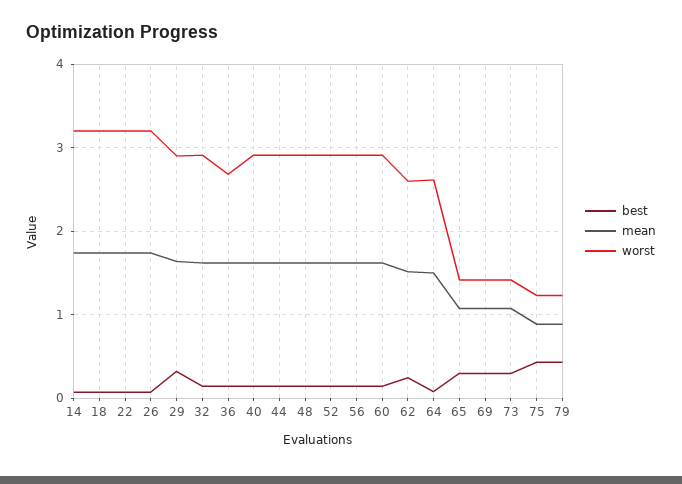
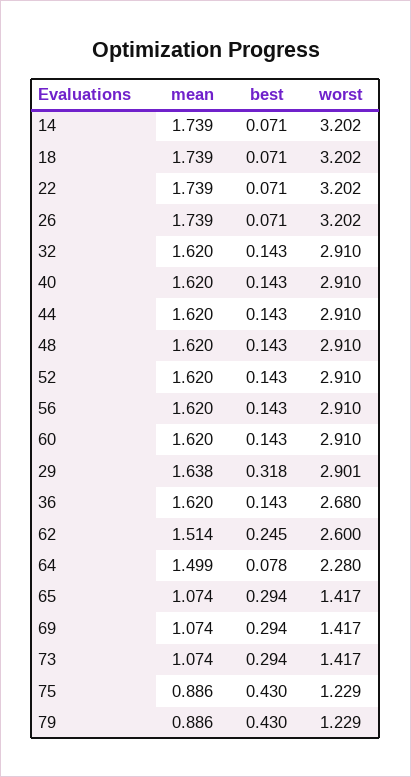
  {
    "best": {
      "14": 0.071,
      "18": 0.071,
      "22": 0.071,
      "26": 0.071,
      "29": 0.318,
      "32": 0.143,
      "36": 0.143,
      "40": 0.143,
      "44": 0.143,
      "48": 0.143,
      "52": 0.143,
      "56": 0.143,
      "60": 0.143,
      "62": 0.245,
      "64": 0.078,
      "65": 0.294,
      "69": 0.294,
      "73": 0.294,
      "75": 0.43,
      "79": 0.43
    },
    "mean": {
      "14": 1.739,
      "18": 1.739,
      "22": 1.739,
      "26": 1.739,
      "29": 1.638,
      "32": 1.62,
      "36": 1.62,
      "40": 1.62,
      "44": 1.62,
      "48": 1.62,
      "52": 1.62,
      "56": 1.62,
      "60": 1.62,
      "62": 1.514,
      "64": 1.499,
      "65": 1.074,
      "69": 1.074,
      "73": 1.074,
      "75": 0.886,
      "79": 0.886
    },
    "worst": {
      "14": 3.202,
      "18": 3.202,
      "22": 3.202,
      "26": 3.202,
      "29": 2.901,
      "32": 2.91,
      "36": 2.68,
      "40": 2.91,
      "44": 2.91,
      "48": 2.91,
      "52": 2.91,
      "56": 2.91,
      "60": 2.91,
      "62": 2.6,
-     "64": 2.6,
+     "64": 2.28,
      "65": 1.417,
      "69": 1.417,
      "73": 1.417,
      "75": 1.229,
      "79": 1.229
    }
  }

